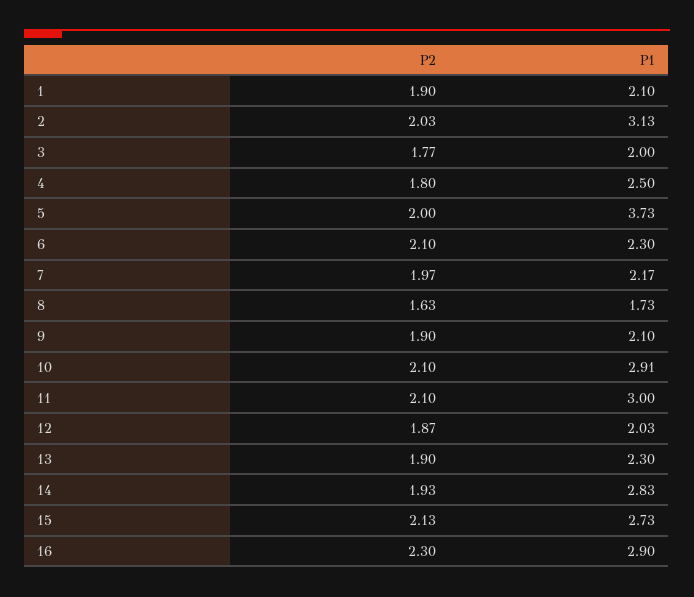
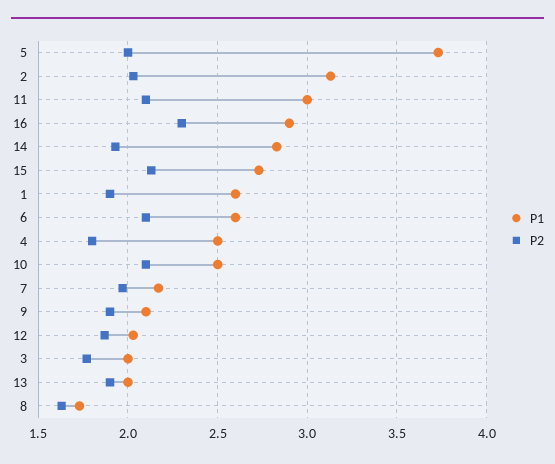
  {
    "P2": {
      "1": 1.9,
      "2": 2.03,
      "3": 1.77,
      "4": 1.8,
      "5": 2,
      "6": 2.1,
      "7": 1.97,
      "8": 1.63,
      "9": 1.9,
      "10": 2.1,
      "11": 2.1,
      "12": 1.87,
      "13": 1.9,
      "14": 1.93,
      "15": 2.13,
      "16": 2.3
    },
    "P1": {
-     "1": 2.1,
+     "1": 2.6,
      "2": 3.13,
      "3": 2,
      "4": 2.5,
      "5": 3.73,
-     "6": 2.3,
+     "6": 2.6,
      "7": 2.17,
      "8": 1.73,
      "9": 2.1,
-     "10": 2.91,
+     "10": 2.5,
      "11": 3,
      "12": 2.03,
-     "13": 2.3,
+     "13": 2,
      "14": 2.83,
      "15": 2.73,
      "16": 2.9
    }
  }

